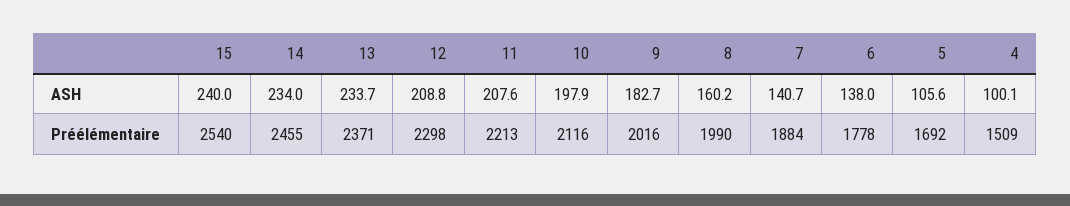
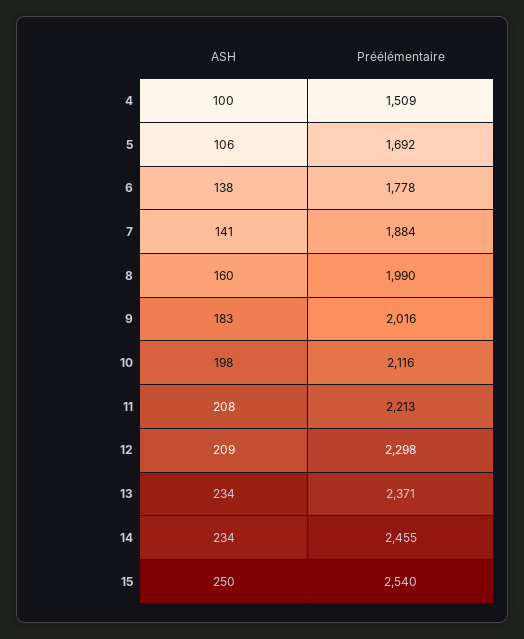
  {
    "15": {
-     "ASH": 240,
+     "ASH": 250,
      "Préélémentaire": 2540
    },
    "14": {
      "ASH": 234,
      "Préélémentaire": 2455
    },
    "13": {
      "ASH": 233.7,
      "Préélémentaire": 2371
    },
    "12": {
      "ASH": 208.8,
      "Préélémentaire": 2298
    },
    "11": {
      "ASH": 207.6,
      "Préélémentaire": 2213
    },
    "10": {
      "ASH": 197.9,
      "Préélémentaire": 2116
    },
    "9": {
      "ASH": 182.7,
      "Préélémentaire": 2016
    },
    "8": {
      "ASH": 160.2,
      "Préélémentaire": 1990
    },
    "7": {
      "ASH": 140.7,
      "Préélémentaire": 1884
    },
    "6": {
      "ASH": 138,
      "Préélémentaire": 1778
    },
    "5": {
      "ASH": 105.6,
      "Préélémentaire": 1692
    },
    "4": {
      "ASH": 100.1,
      "Préélémentaire": 1509
    }
  }

